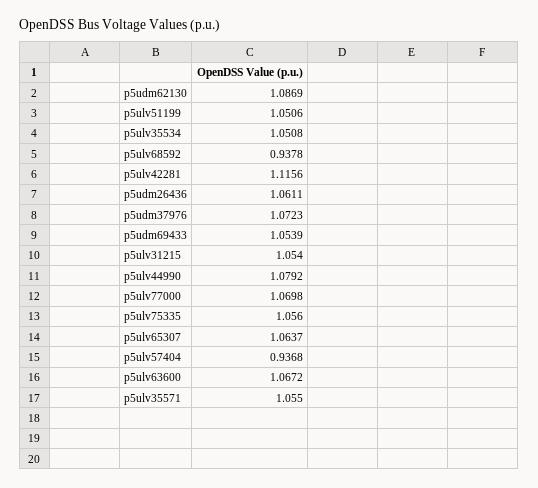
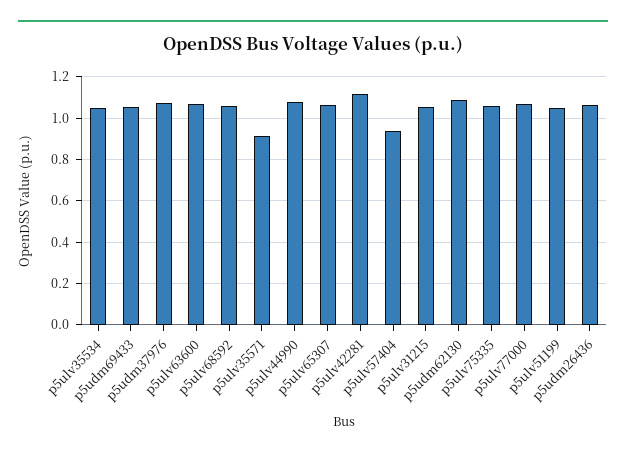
  {
    "p5udm62130": 1.0869,
    "p5ulv51199": 1.0506,
    "p5ulv35534": 1.0508,
-   "p5ulv68592": 0.9378,
+   "p5ulv68592": 1.05,
    "p5ulv42281": 1.1156,
    "p5udm26436": 1.0611,
    "p5udm37976": 1.0723,
    "p5udm69433": 1.0539,
    "p5ulv31215": 1.054,
    "p5ulv44990": 1.0792,
    "p5ulv77000": 1.0698,
    "p5ulv75335": 1.056,
    "p5ulv65307": 1.0637,
    "p5ulv57404": 0.9368,
    "p5ulv63600": 1.0672,
-   "p5ulv35571": 1.055
+   "p5ulv35571": 0.9
  }

